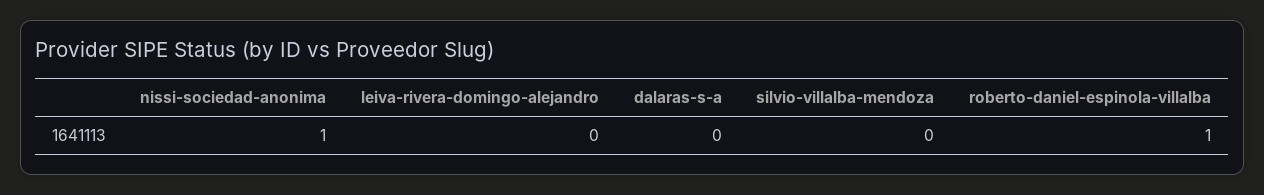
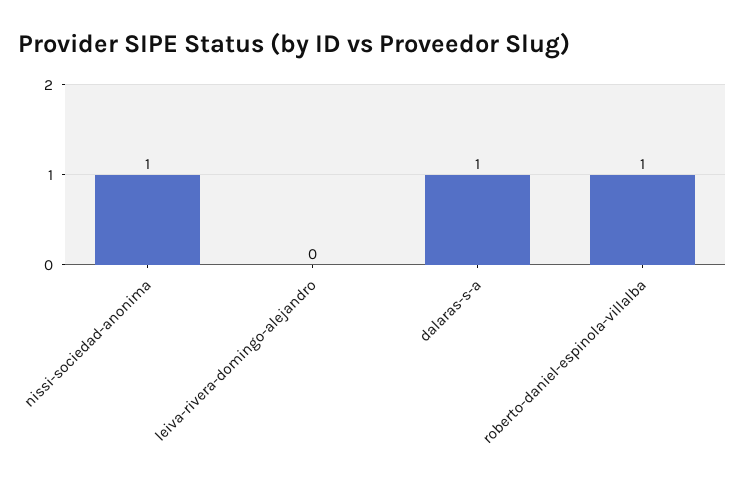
  {
    "nissi-sociedad-anonima": 1,
    "leiva-rivera-domingo-alejandro": 0,
-   "dalaras-s-a": 0,
+   "dalaras-s-a": 1,
-   "silvio-villalba-mendoza": 0,
    "roberto-daniel-espinola-villalba": 1
  }

